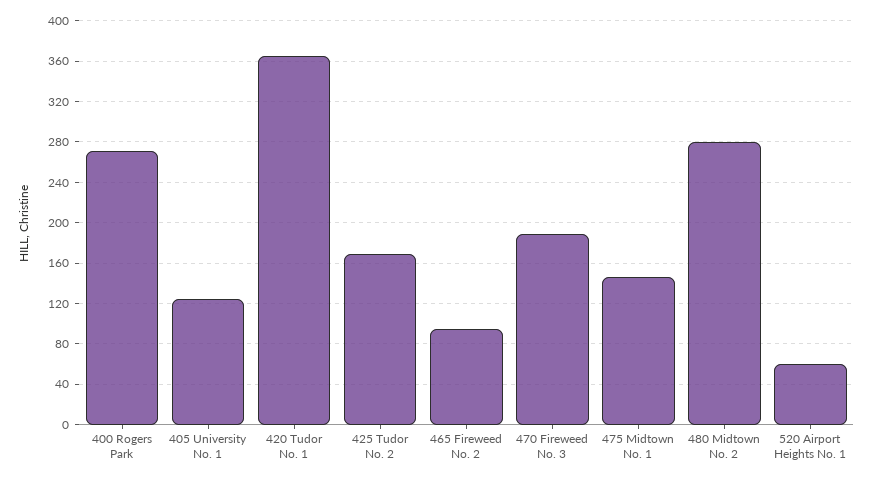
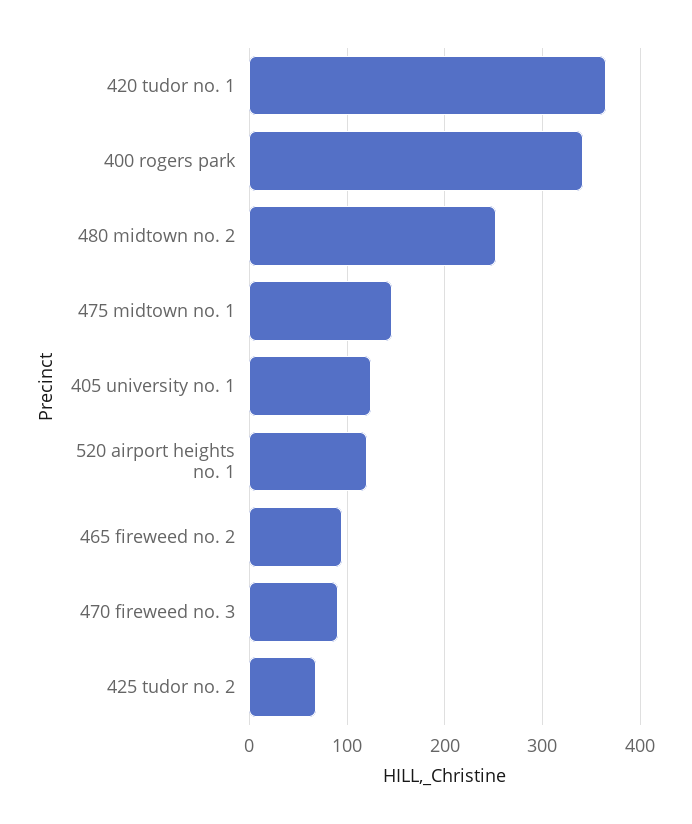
  {
-   "400 Rogers Park": 270,
+   "400 Rogers Park": 340,
    "405 University No. 1": 120,
    "420 Tudor No. 1": 370,
-   "425 Tudor No. 2": 170,
+   "425 Tudor No. 2": 70,
    "465 Fireweed No. 2": 100,
-   "470 Fireweed No. 3": 190,
+   "470 Fireweed No. 3": 90,
    "475 Midtown No. 1": 150,
-   "480 Midtown No. 2": 280,
+   "480 Midtown No. 2": 250,
-   "520 Airport Heights No. 1": 60
+   "520 Airport Heights No. 1": 120
  }

